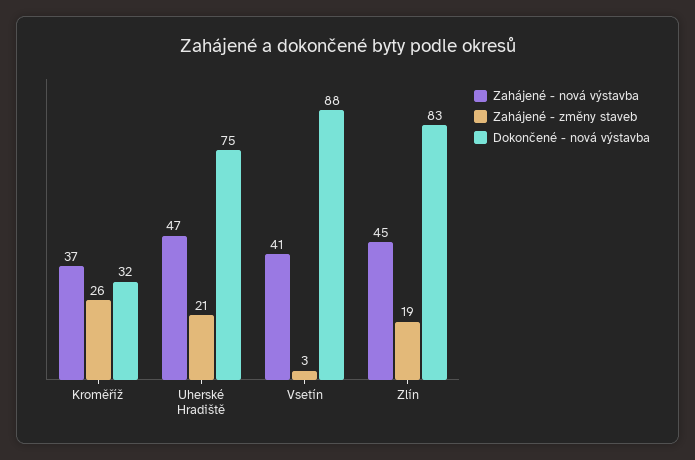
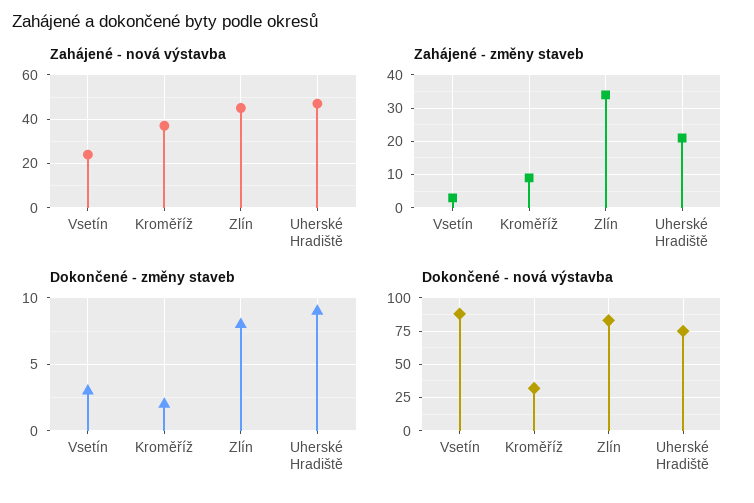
  {
    "Zahájené - nová výstavba": {
      "Kroměříž": 37,
      "Uherské Hradiště": 47,
-     "Vsetín": 41,
+     "Vsetín": 25,
      "Zlín": 45
    },
    "Zahájené - změny staveb": {
-     "Kroměříž": 26,
+     "Kroměříž": 10,
      "Uherské Hradiště": 21,
      "Vsetín": 3,
-     "Zlín": 19
+     "Zlín": 35
    },
    "Dokončené - nová výstavba": {
      "Kroměříž": 32,
      "Uherské Hradiště": 75,
      "Vsetín": 88,
      "Zlín": 83
-   }
+   },
+   "Dokončené - změny staveb": {
+     "Vsetín": 3,
+     "Kroměříž": 2,
+     "Zlín": 8,
+     "Uherské Hradiště": 9
+   }
  }

